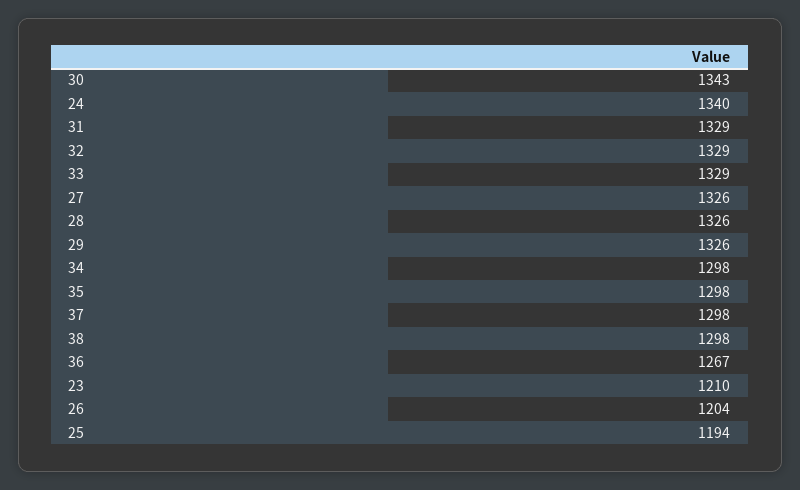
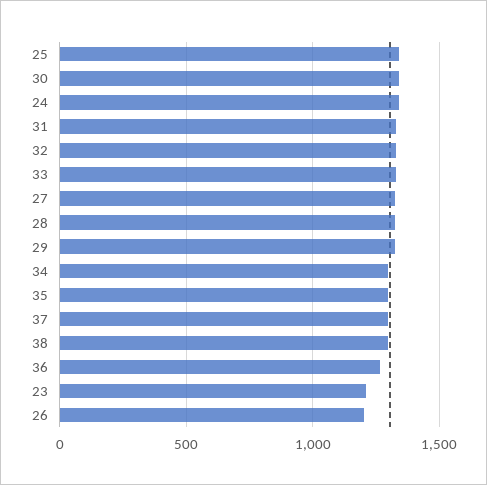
  {
    "30": 1343,
    "24": 1340,
    "31": 1329,
    "32": 1329,
    "33": 1329,
    "27": 1326,
    "28": 1326,
    "29": 1326,
    "34": 1298,
    "35": 1298,
    "37": 1298,
    "38": 1298,
    "36": 1267,
    "23": 1210,
    "26": 1204,
-   "25": 1194
+   "25": 1350
  }

